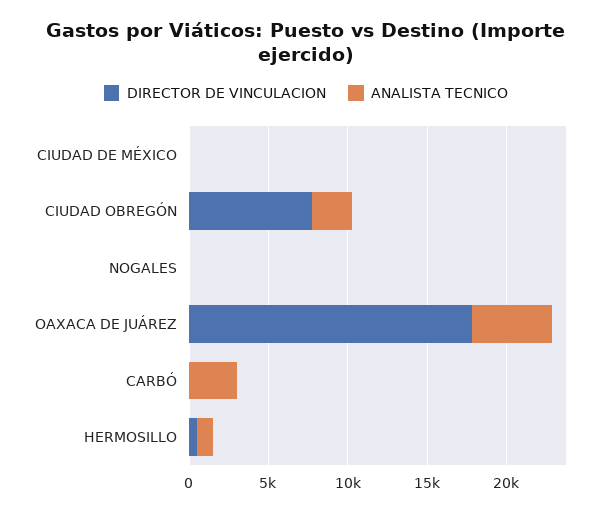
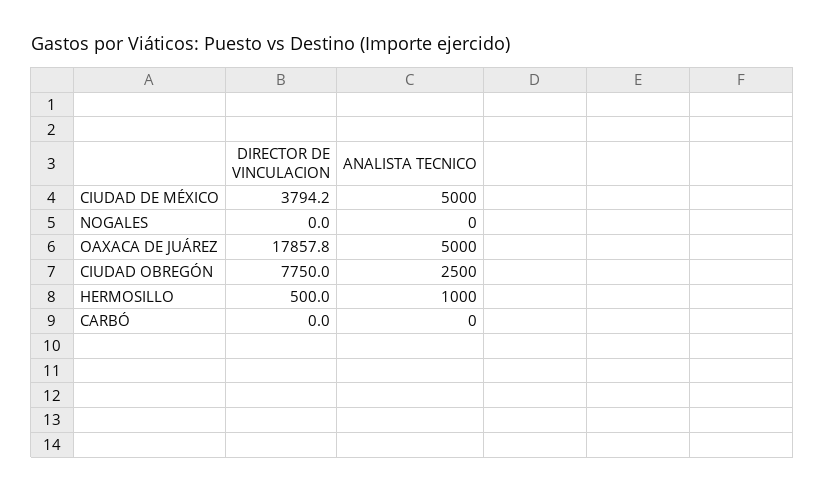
  {
    "DIRECTOR DE VINCULACION": {
-     "CIUDAD DE MÉXICO": 0,
+     "CIUDAD DE MÉXICO": 3794.2,
      "CIUDAD OBREGÓN": 7750,
      "NOGALES": 0,
      "OAXACA DE JUÁREZ": 17857.8,
      "CARBÓ": 0,
      "HERMOSILLO": 500
    },
    "ANALISTA TECNICO": {
-     "CIUDAD DE MÉXICO": 0,
+     "CIUDAD DE MÉXICO": 5000,
      "CIUDAD OBREGÓN": 2500,
      "NOGALES": 0,
      "OAXACA DE JUÁREZ": 5000,
-     "CARBÓ": 3000,
+     "CARBÓ": 0,
      "HERMOSILLO": 1000
    }
  }

